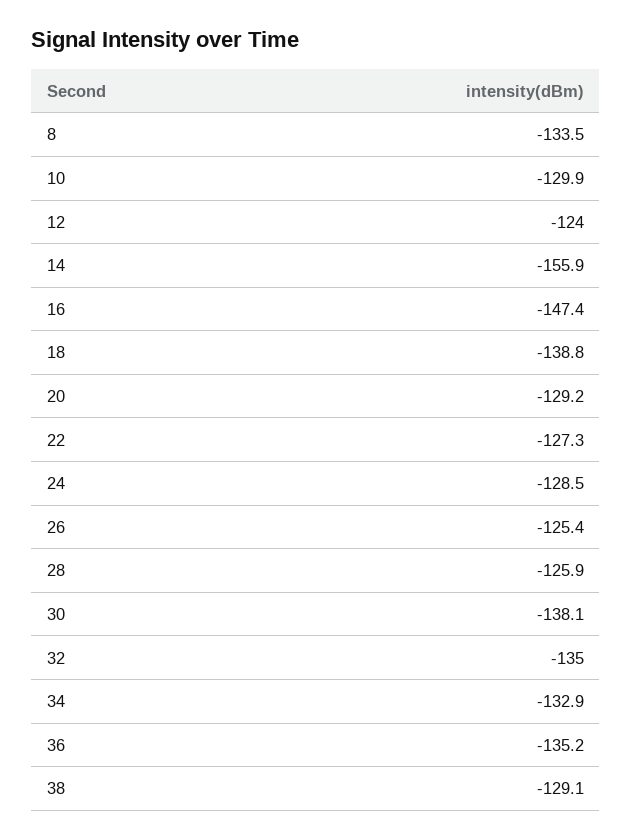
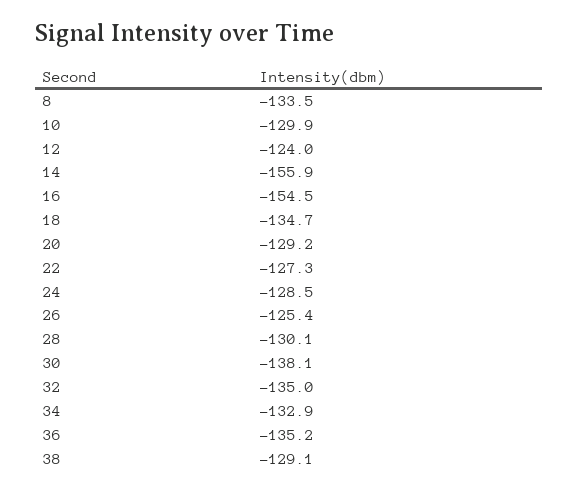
  {
    "8": -133.5,
    "10": -129.9,
    "12": -124,
    "14": -155.9,
-   "16": -147.4,
+   "16": -154.5,
-   "18": -138.8,
+   "18": -134.7,
    "20": -129.2,
    "22": -127.3,
    "24": -128.5,
    "26": -125.4,
-   "28": -125.9,
+   "28": -130.1,
    "30": -138.1,
    "32": -135,
    "34": -132.9,
    "36": -135.2,
    "38": -129.1
  }

